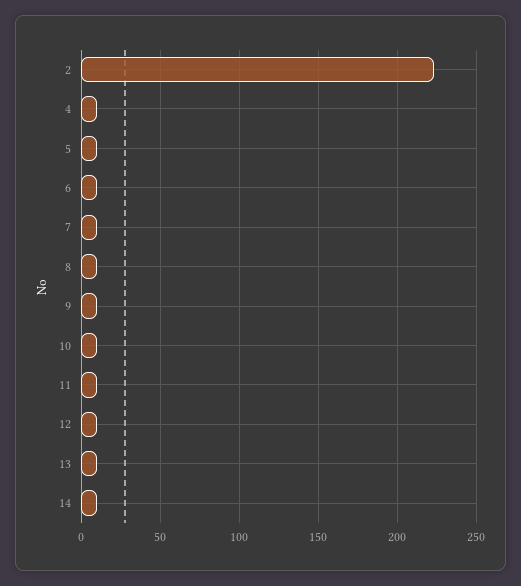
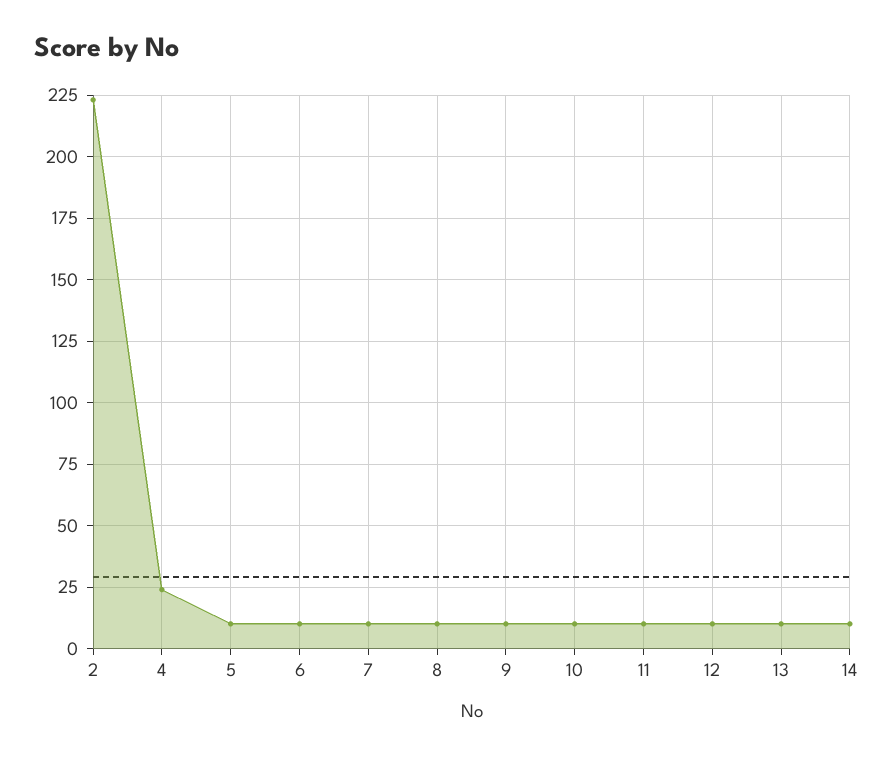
  {
    "2": 225,
-   "4": 10,
+   "4": 25,
    "5": 10,
    "6": 10,
    "7": 10,
    "8": 10,
    "9": 10,
    "10": 10,
    "11": 10,
    "12": 10,
    "13": 10,
    "14": 10
  }

